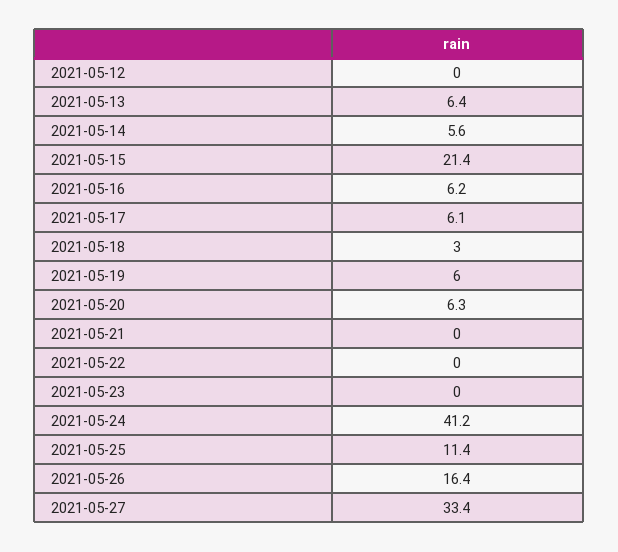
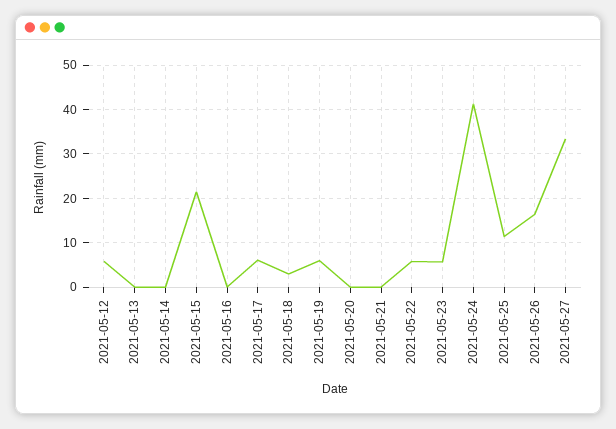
  {
-   "2021-05-12": 0,
+   "2021-05-12": 6,
-   "2021-05-13": 6.4,
+   "2021-05-13": 0,
-   "2021-05-14": 5.6,
+   "2021-05-14": 0,
    "2021-05-15": 21.4,
-   "2021-05-16": 6.2,
+   "2021-05-16": 0,
    "2021-05-17": 6.1,
    "2021-05-18": 3,
    "2021-05-19": 6,
-   "2021-05-20": 6.3,
+   "2021-05-20": 0,
    "2021-05-21": 0,
-   "2021-05-22": 0,
+   "2021-05-22": 6,
-   "2021-05-23": 0,
+   "2021-05-23": 6,
    "2021-05-24": 41.2,
    "2021-05-25": 11.4,
    "2021-05-26": 16.4,
    "2021-05-27": 33.4
  }

